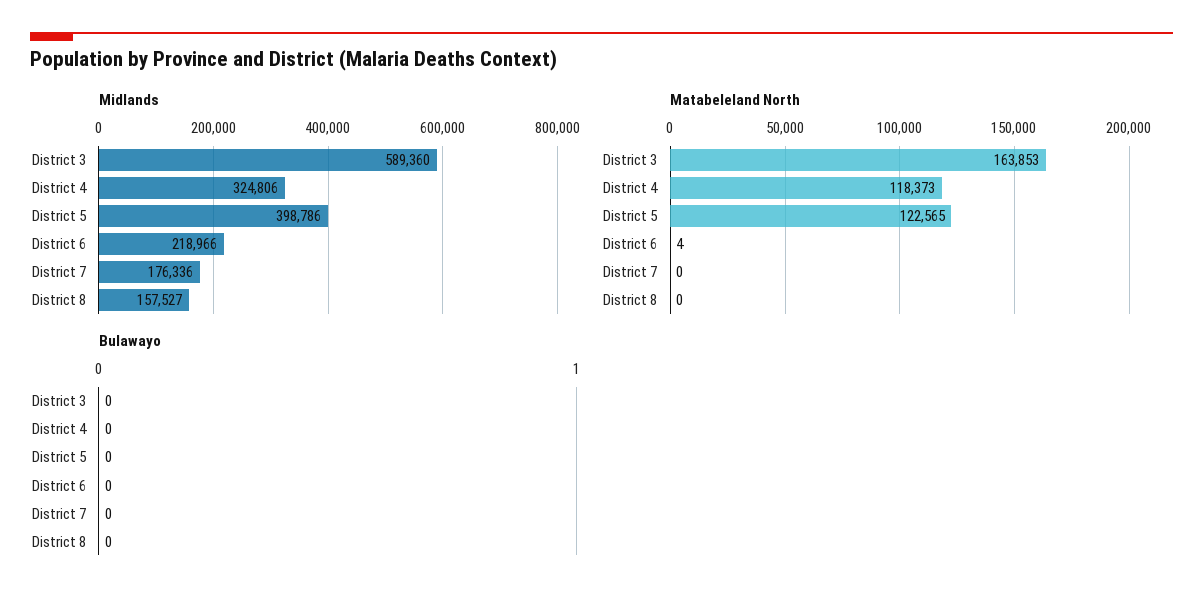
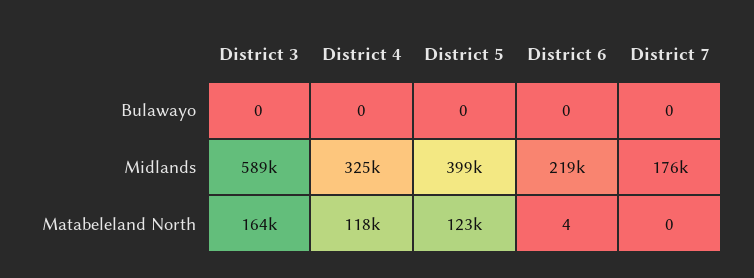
  {
    "Midlands": {
      "District 3": 589360,
      "District 4": 324806,
      "District 5": 398786,
      "District 6": 218966,
-     "District 7": 176336,
+     "District 7": 176336
-     "District 8": 157527
    },
    "Matabeleland North": {
      "District 3": 163853,
      "District 4": 118373,
      "District 5": 122565,
      "District 6": 4,
-     "District 7": 0,
+     "District 7": 0
-     "District 8": 0
    },
    "Bulawayo": {
      "District 3": 0,
      "District 4": 0,
      "District 5": 0,
      "District 6": 0,
-     "District 7": 0,
+     "District 7": 0
-     "District 8": 0
    }
  }

